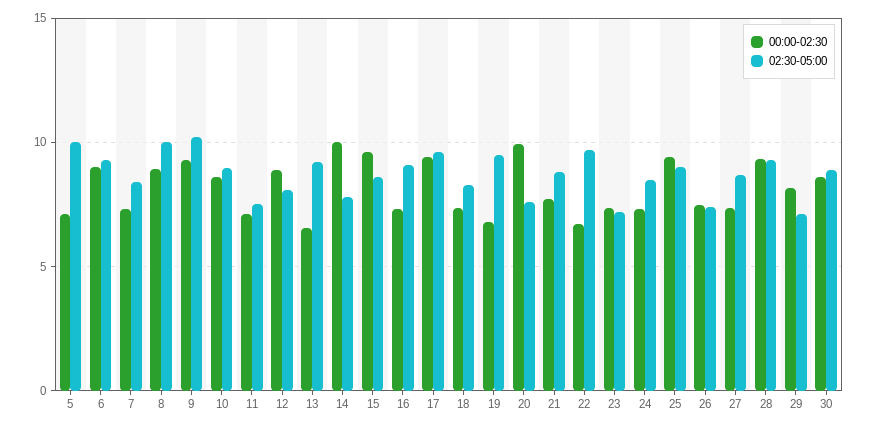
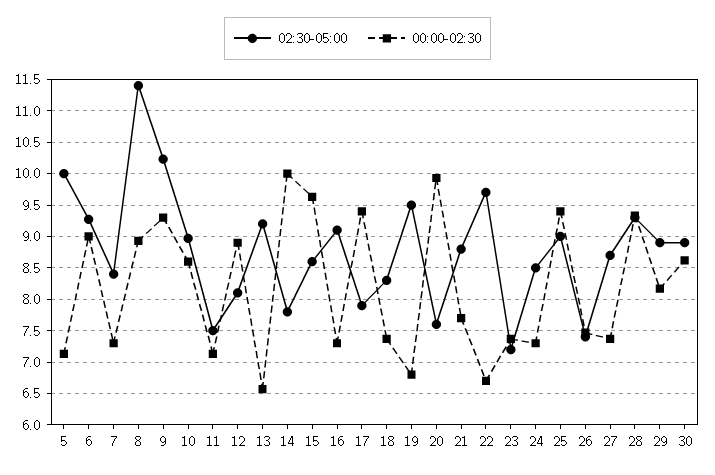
  {
    "00:00-02:30": {
      "5": 7.1,
      "6": 9,
      "7": 7.3,
      "8": 8.9,
      "9": 9.3,
      "10": 8.6,
      "11": 7.1,
      "12": 8.9,
      "13": 6.6,
      "14": 10,
      "15": 9.6,
      "16": 7.3,
      "17": 9.4,
      "18": 7.4,
      "19": 6.8,
      "20": 9.9,
      "21": 7.7,
      "22": 6.7,
      "23": 7.4,
      "24": 7.3,
      "25": 9.4,
      "26": 7.5,
      "27": 7.4,
      "28": 9.3,
      "29": 8.2,
      "30": 8.6
    },
    "02:30-05:00": {
      "5": 10,
      "6": 9.3,
      "7": 8.4,
-     "8": 10,
+     "8": 11.4,
      "9": 10.2,
      "10": 9,
      "11": 7.5,
      "12": 8.1,
      "13": 9.2,
      "14": 7.8,
      "15": 8.6,
      "16": 9.1,
-     "17": 9.5,
+     "17": 7.9,
      "18": 8.3,
      "19": 9.5,
      "20": 7.6,
      "21": 8.8,
      "22": 9.7,
      "23": 7.2,
      "24": 8.5,
      "25": 9,
      "26": 7.4,
      "27": 8.7,
      "28": 9.3,
-     "29": 7,
+     "29": 8.9,
      "30": 8.9
    }
  }

